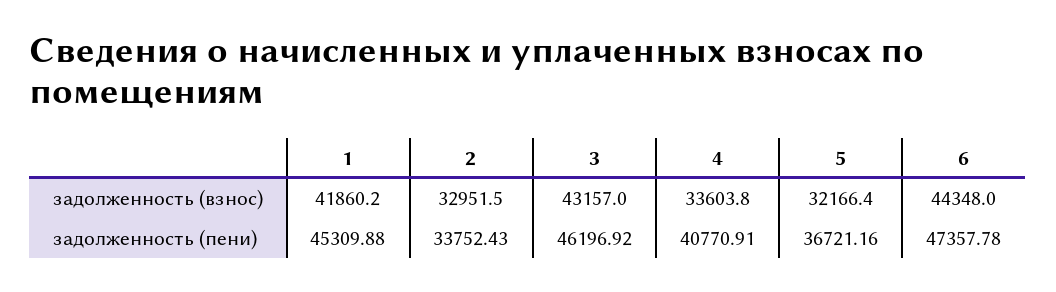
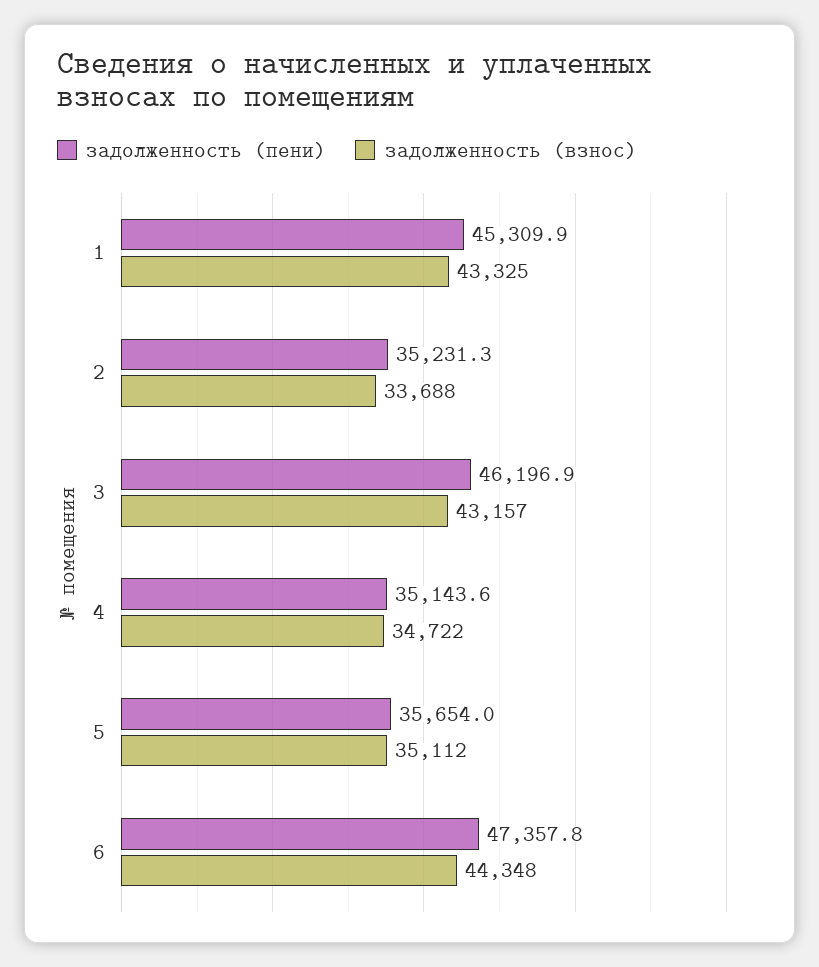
  {
    "задолженность (взнос)": {
-     "1": 41860.2,
+     "1": 43325,
-     "2": 32951.5,
+     "2": 33688,
      "3": 43157,
-     "4": 33603.8,
+     "4": 34722,
-     "5": 32166.4,
+     "5": 35112,
      "6": 44348
    },
    "задолженность (пени)": {
      "1": 45309.88,
-     "2": 33752.43,
+     "2": 35231.3,
      "3": 46196.92,
-     "4": 40770.91,
+     "4": 35143.6,
-     "5": 36721.16,
+     "5": 35654,
      "6": 47357.78
    }
  }

